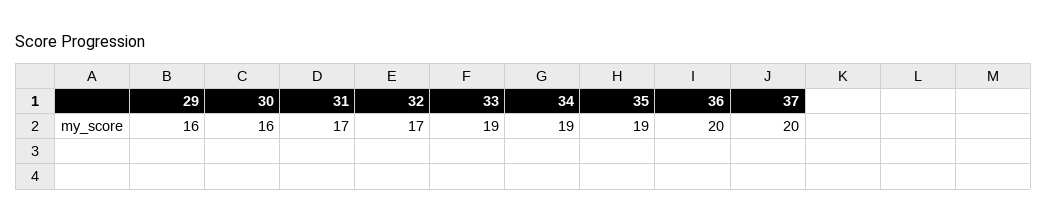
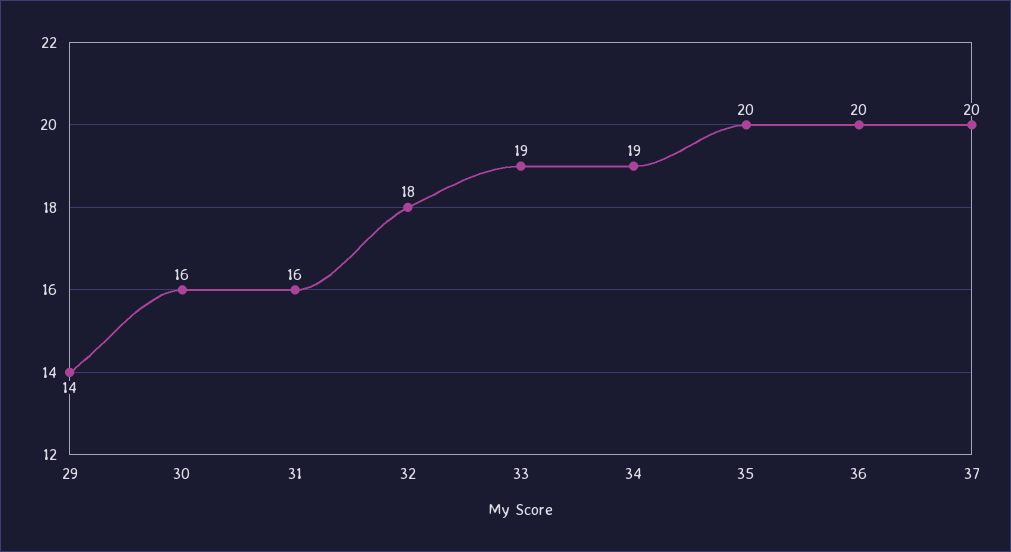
  {
-   "29": 16,
+   "29": 14,
    "30": 16,
-   "31": 17,
+   "31": 16,
-   "32": 17,
+   "32": 18,
    "33": 19,
    "34": 19,
-   "35": 19,
+   "35": 20,
    "36": 20,
    "37": 20
  }

